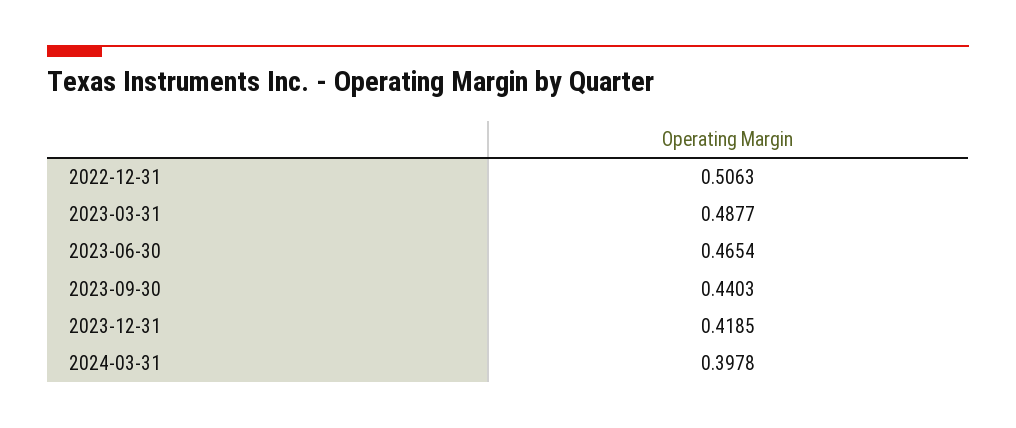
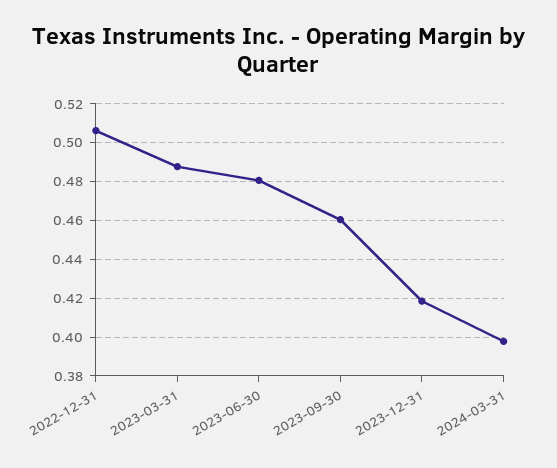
  {
    "2022-12-31": 0.5063,
    "2023-03-31": 0.4877,
-   "2023-06-30": 0.4654,
+   "2023-06-30": 0.48,
-   "2023-09-30": 0.4403,
+   "2023-09-30": 0.46,
    "2023-12-31": 0.4185,
    "2024-03-31": 0.3978
  }

